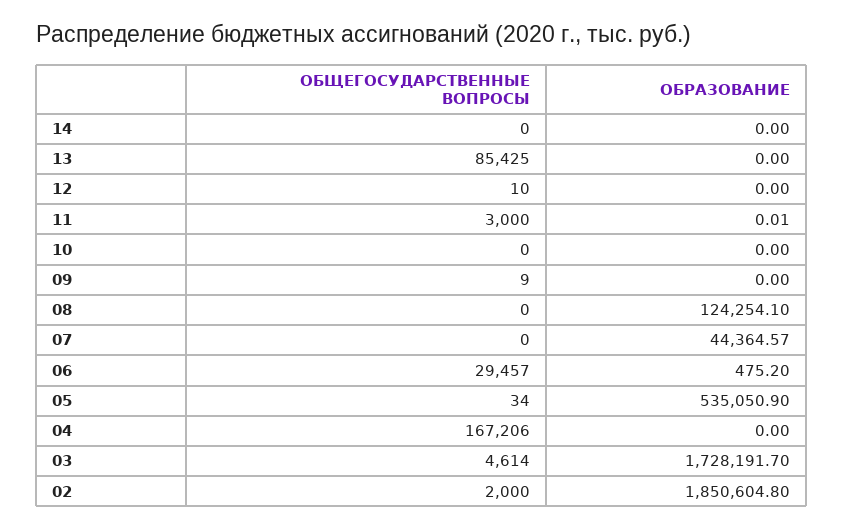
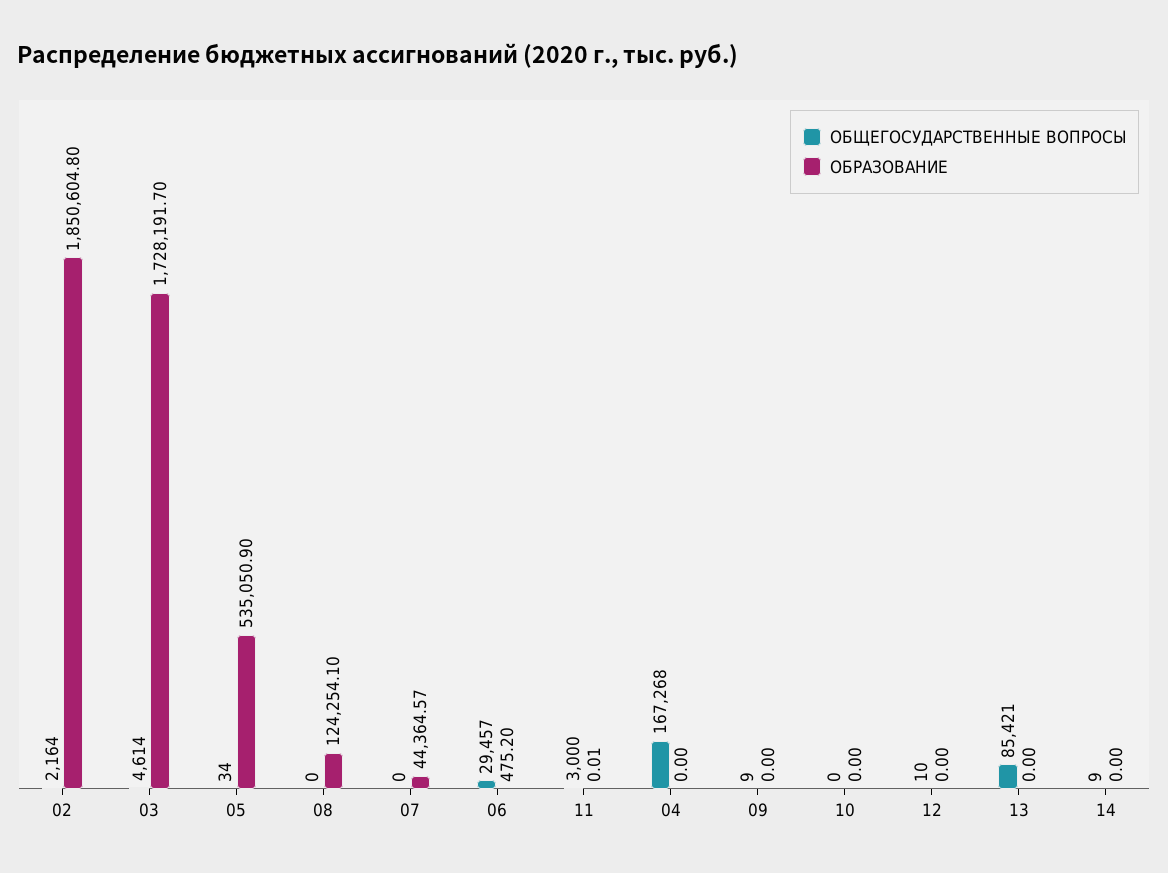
  {
    "ОБЩЕГОСУДАРСТВЕННЫЕ ВОПРОСЫ": {
-     "14": 0,
+     "14": 9,
-     "13": 85425,
+     "13": 85421,
      "12": 10,
      "11": 3000,
      "10": 0,
      "09": 9,
      "08": 0,
      "07": 0,
      "06": 29457,
      "05": 34,
-     "04": 167206,
+     "04": 167268,
      "03": 4614,
-     "02": 2000
+     "02": 2164
    },
    "ОБРАЗОВАНИЕ": {
      "14": 0,
      "13": 0,
      "12": 0,
      "11": 0.01,
      "10": 0,
      "09": 0,
      "08": 124254.1,
      "07": 44364.57,
      "06": 475.2,
      "05": 535050.9,
      "04": 0,
      "03": 1728191.7,
      "02": 1850604.8
    }
  }

